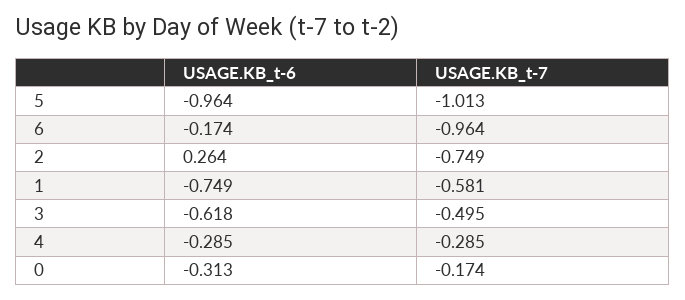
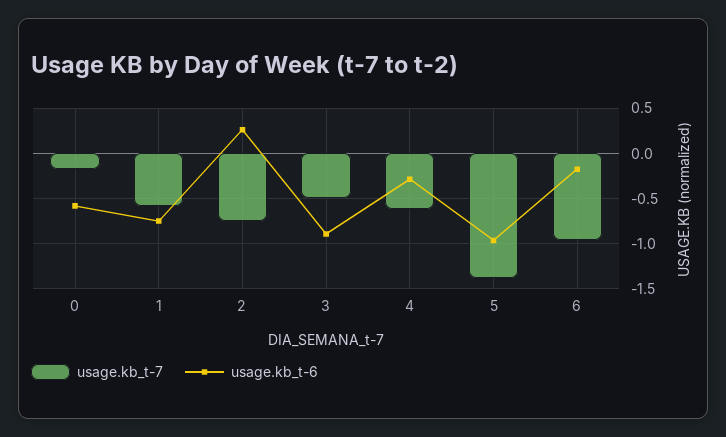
  {
    "USAGE.KB_t-6": {
      "5": -0.964,
      "6": -0.174,
      "2": 0.264,
      "1": -0.749,
-     "3": -0.618,
+     "3": -0.9,
      "4": -0.285,
-     "0": -0.313
+     "0": -0.6
    },
    "USAGE.KB_t-7": {
-     "5": -1.013,
+     "5": -1.4,
      "6": -0.964,
      "2": -0.749,
      "1": -0.581,
      "3": -0.495,
-     "4": -0.285,
+     "4": -0.6,
      "0": -0.174
    }
  }

